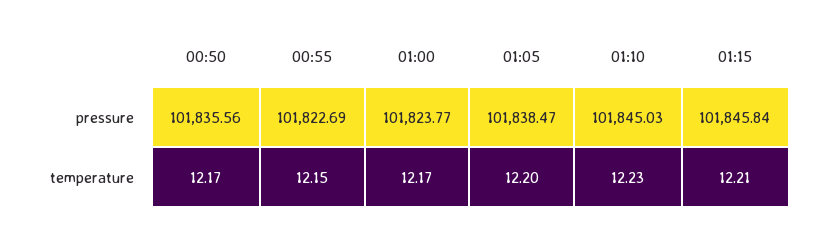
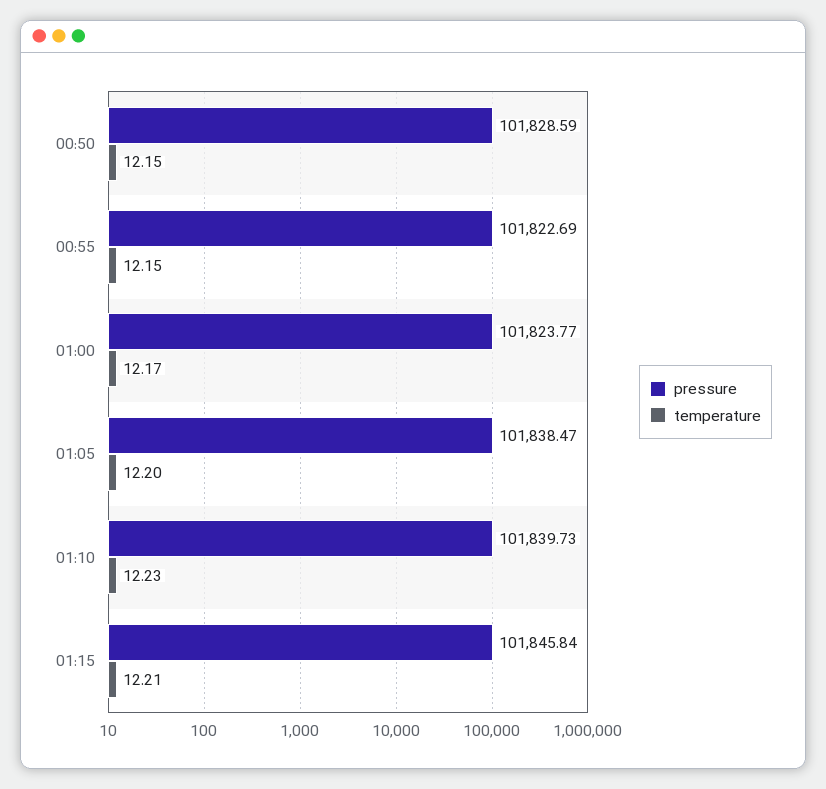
  {
    "pressure": {
-     "00:50": 101835.56,
+     "00:50": 101828.59,
      "00:55": 101822.69,
      "01:00": 101823.77,
      "01:05": 101838.47,
-     "01:10": 101845.03,
+     "01:10": 101839.73,
      "01:15": 101845.84
    },
    "temperature": {
-     "00:50": 12.17,
+     "00:50": 12.15,
      "00:55": 12.15,
      "01:00": 12.17,
      "01:05": 12.2,
      "01:10": 12.23,
      "01:15": 12.21
    }
  }

